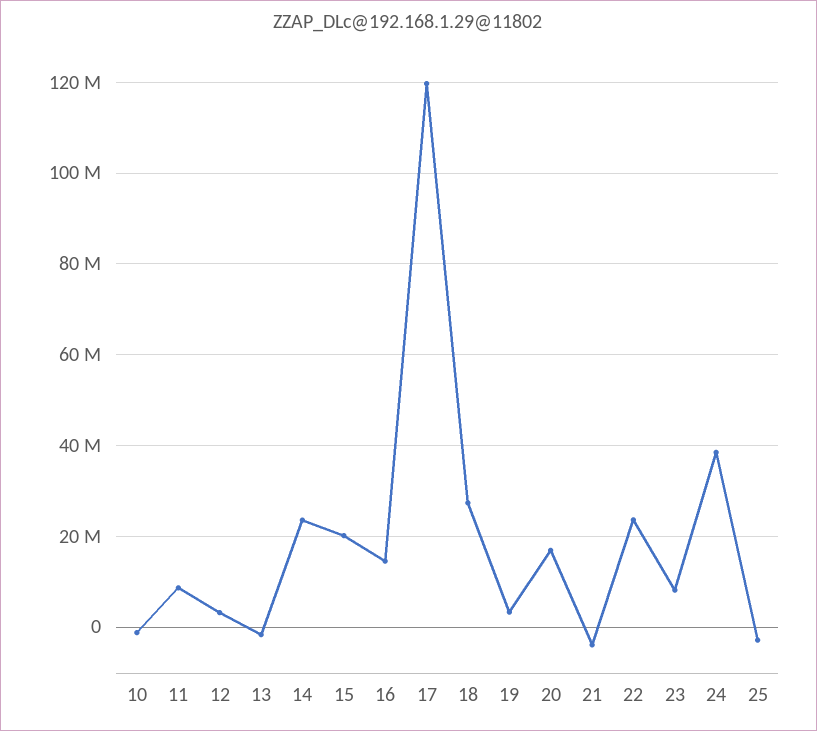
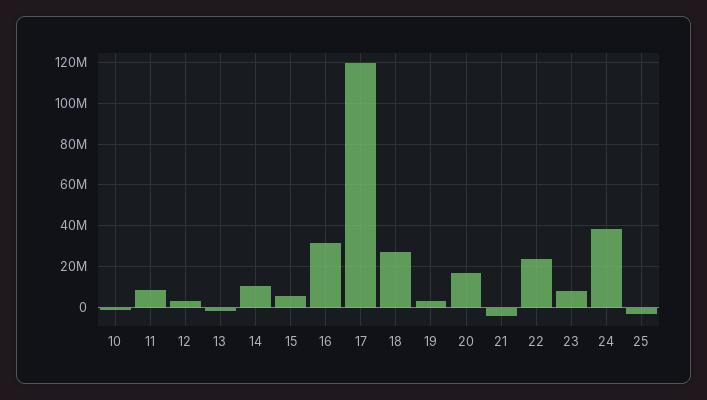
  {
    "10": -2000000,
    "11": 8000000,
    "12": 4000000,
    "13": -2000000,
-   "14": 24000000,
+   "14": 10000000,
-   "15": 20000000,
+   "15": 5000000,
-   "16": 14000000,
+   "16": 30000000,
    "17": 120000000,
    "18": 28000000,
    "19": 4000000,
    "20": 16000000,
    "21": -4000000,
    "22": 24000000,
    "23": 8000000,
    "24": 38000000,
    "25": -2000000
  }

